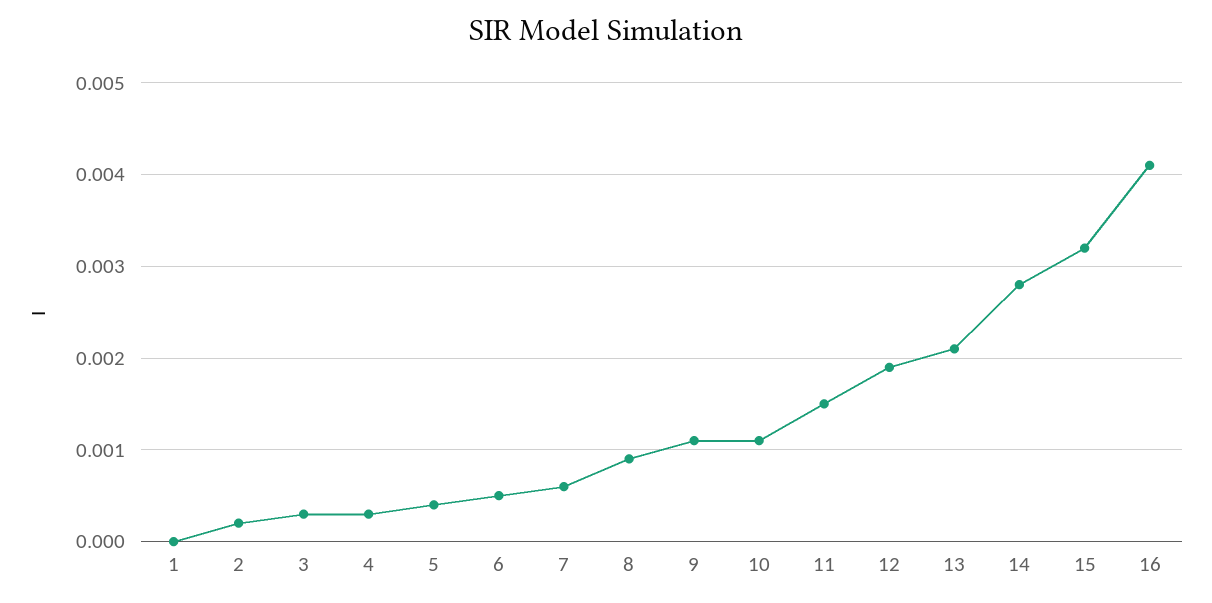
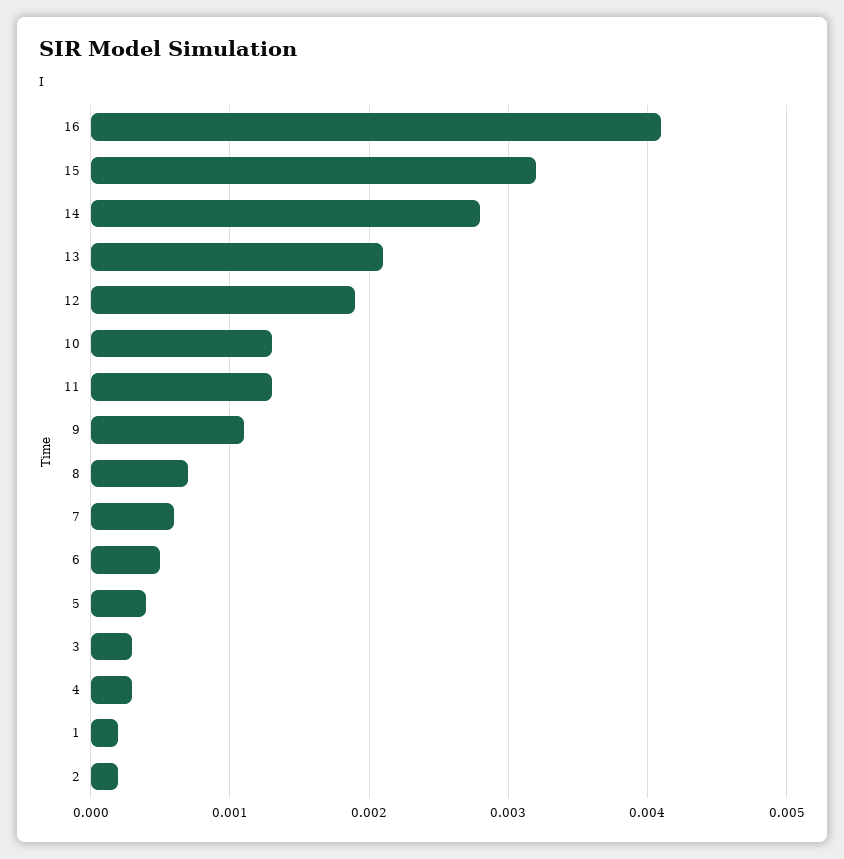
  {
-   "1": 0,
+   "1": 0.0002,
    "2": 0.0002,
    "3": 0.0003,
    "4": 0.0003,
    "5": 0.0004,
    "6": 0.0005,
    "7": 0.0006,
-   "8": 0.0009,
+   "8": 0.0007,
    "9": 0.0011,
-   "10": 0.0011,
+   "10": 0.0013,
-   "11": 0.0015,
+   "11": 0.0013,
    "12": 0.0019,
    "13": 0.0021,
    "14": 0.0028,
    "15": 0.0032,
    "16": 0.0041
  }

